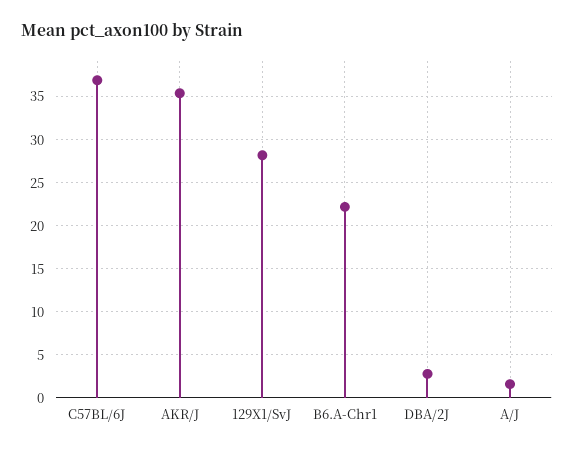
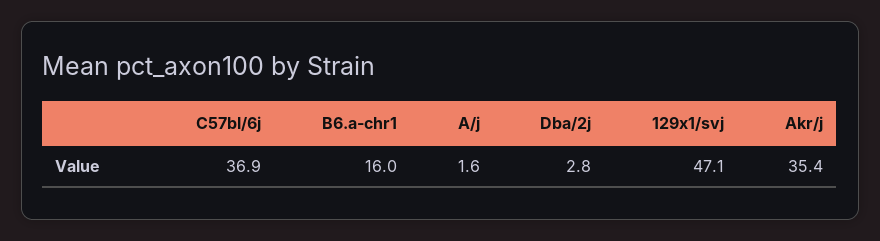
  {
    "C57BL/6J": 36.9,
    "AKR/J": 35.4,
-   "129X1/SvJ": 28,
+   "129X1/SvJ": 47.1,
-   "B6.A-Chr1": 22,
+   "B6.A-Chr1": 16,
    "DBA/2J": 2.8,
    "A/J": 1.6
  }

